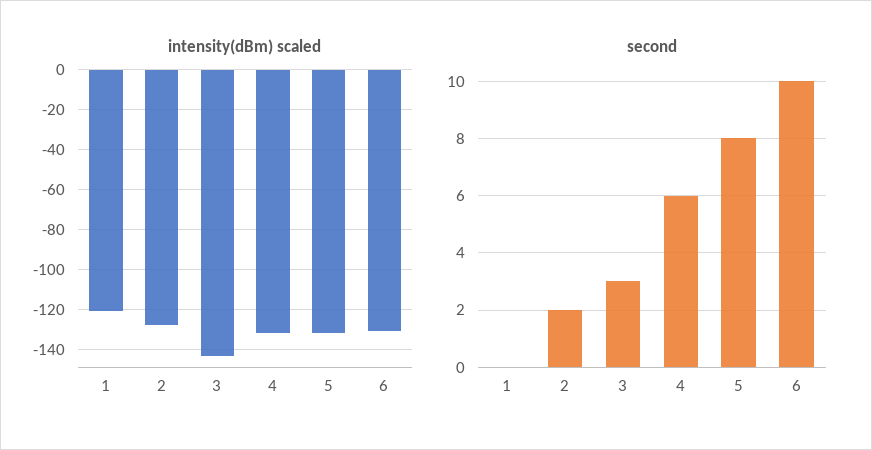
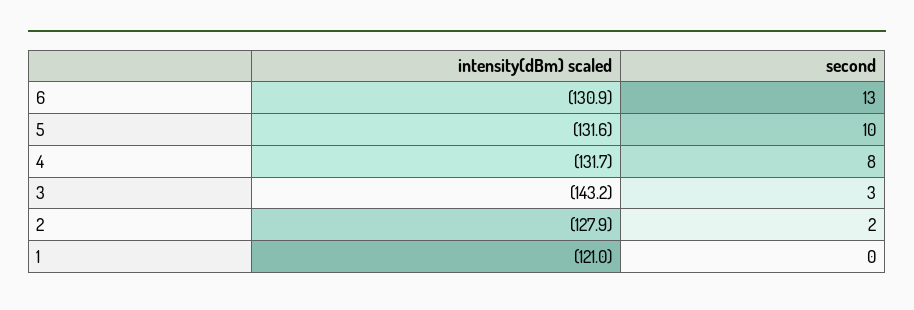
  {
    "intensity(dBm) scaled": {
      "1": -121,
      "2": -127.9,
      "3": -143.2,
      "4": -131.7,
      "5": -131.6,
      "6": -130.9
    },
    "second": {
      "1": 0,
      "2": 2,
      "3": 3,
-     "4": 6,
+     "4": 8,
-     "5": 8,
+     "5": 10,
-     "6": 10
+     "6": 13
    }
  }

